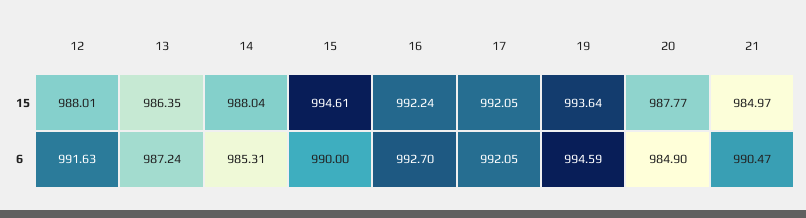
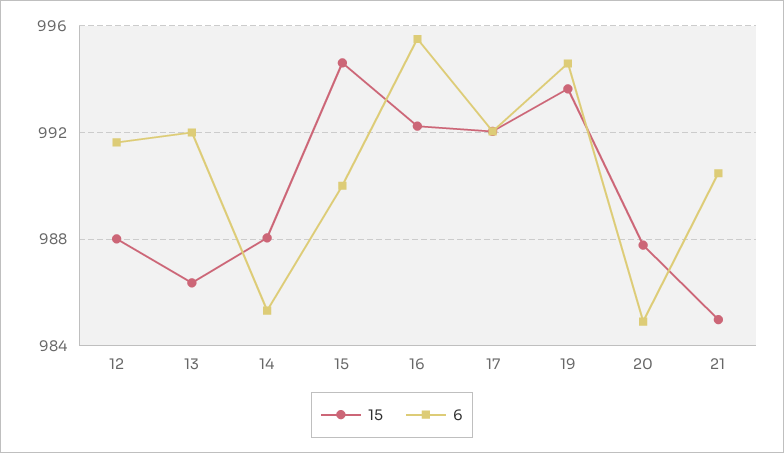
  {
    "15": {
      "12": 988.01,
      "13": 986.35,
      "14": 988.04,
      "15": 994.61,
      "16": 992.24,
      "17": 992.05,
      "19": 993.64,
      "20": 987.77,
      "21": 984.97
    },
    "6": {
      "12": 991.63,
-     "13": 987.24,
+     "13": 992,
      "14": 985.31,
      "15": 990,
-     "16": 992.7,
+     "16": 995.5,
      "17": 992.05,
      "19": 994.59,
      "20": 984.9,
      "21": 990.47
    }
  }

